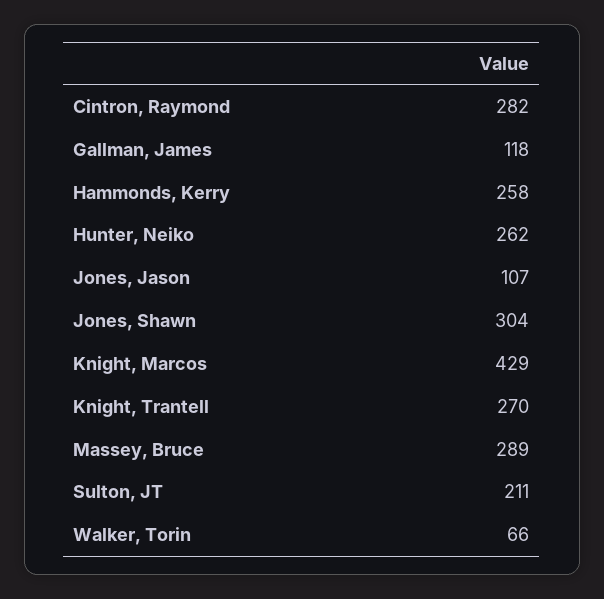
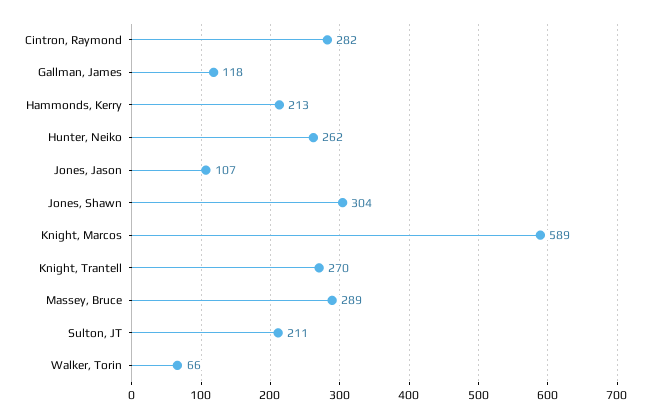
  {
    "Cintron, Raymond": 282,
    "Gallman, James": 118,
-   "Hammonds, Kerry": 258,
+   "Hammonds, Kerry": 213,
    "Hunter, Neiko": 262,
    "Jones, Jason": 107,
    "Jones, Shawn": 304,
-   "Knight, Marcos": 429,
+   "Knight, Marcos": 589,
    "Knight, Trantell": 270,
    "Massey, Bruce": 289,
    "Sulton, JT": 211,
    "Walker, Torin": 66
  }

